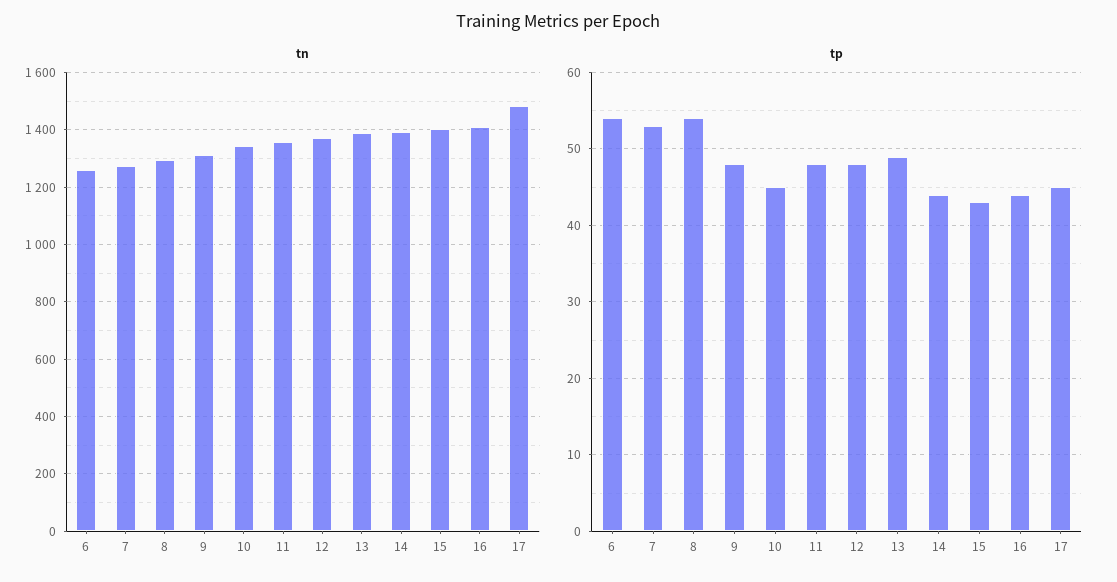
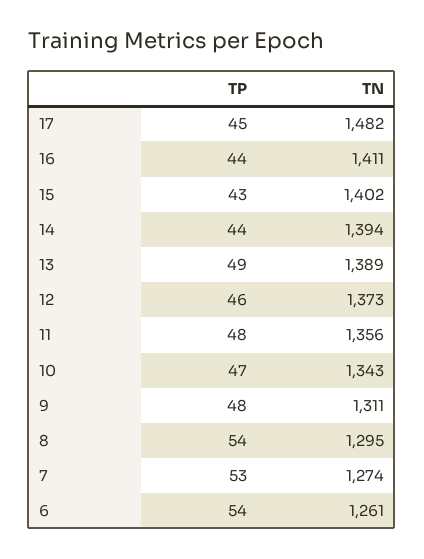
  {
    "tn": {
      "6": 1261,
      "7": 1274,
      "8": 1295,
      "9": 1311,
      "10": 1343,
      "11": 1356,
      "12": 1373,
      "13": 1389,
      "14": 1394,
      "15": 1402,
      "16": 1411,
      "17": 1482
    },
    "tp": {
      "6": 54,
      "7": 53,
      "8": 54,
      "9": 48,
-     "10": 45,
+     "10": 47,
      "11": 48,
-     "12": 48,
+     "12": 46,
      "13": 49,
      "14": 44,
      "15": 43,
      "16": 44,
      "17": 45
    }
  }

